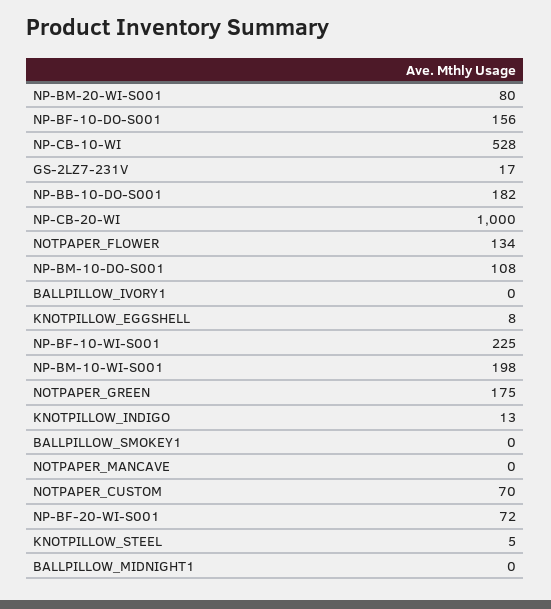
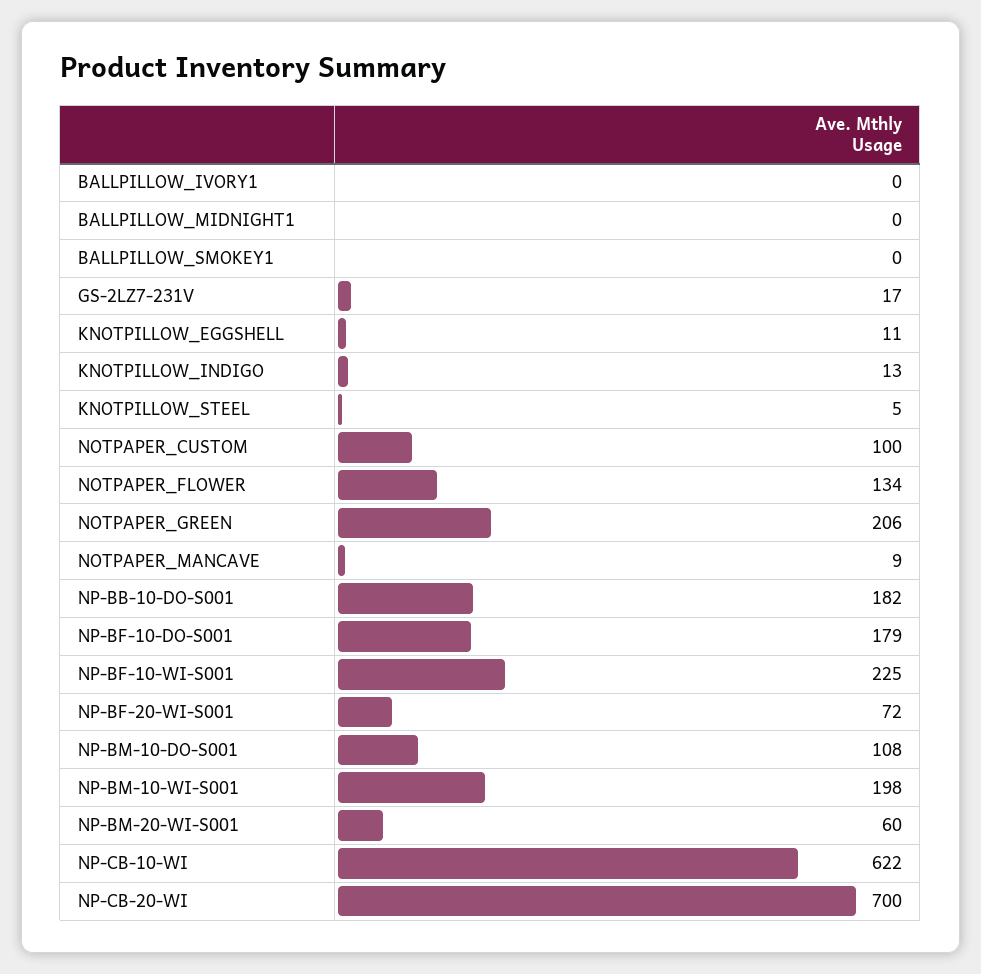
  {
-   "NP-BM-20-WI-S001": 80,
+   "NP-BM-20-WI-S001": 60,
-   "NP-BF-10-DO-S001": 156,
+   "NP-BF-10-DO-S001": 179,
-   "NP-CB-10-WI": 528,
+   "NP-CB-10-WI": 622,
    "GS-2LZ7-231V": 17,
    "NP-BB-10-DO-S001": 182,
-   "NP-CB-20-WI": 1000,
+   "NP-CB-20-WI": 700,
    "NOTPAPER_FLOWER": 134,
    "NP-BM-10-DO-S001": 108,
    "BALLPILLOW_IVORY1": 0,
-   "KNOTPILLOW_EGGSHELL": 8,
+   "KNOTPILLOW_EGGSHELL": 11,
    "NP-BF-10-WI-S001": 225,
    "NP-BM-10-WI-S001": 198,
-   "NOTPAPER_GREEN": 175,
+   "NOTPAPER_GREEN": 206,
    "KNOTPILLOW_INDIGO": 13,
    "BALLPILLOW_SMOKEY1": 0,
-   "NOTPAPER_MANCAVE": 0,
+   "NOTPAPER_MANCAVE": 9,
-   "NOTPAPER_CUSTOM": 70,
+   "NOTPAPER_CUSTOM": 100,
    "NP-BF-20-WI-S001": 72,
    "KNOTPILLOW_STEEL": 5,
    "BALLPILLOW_MIDNIGHT1": 0
  }

